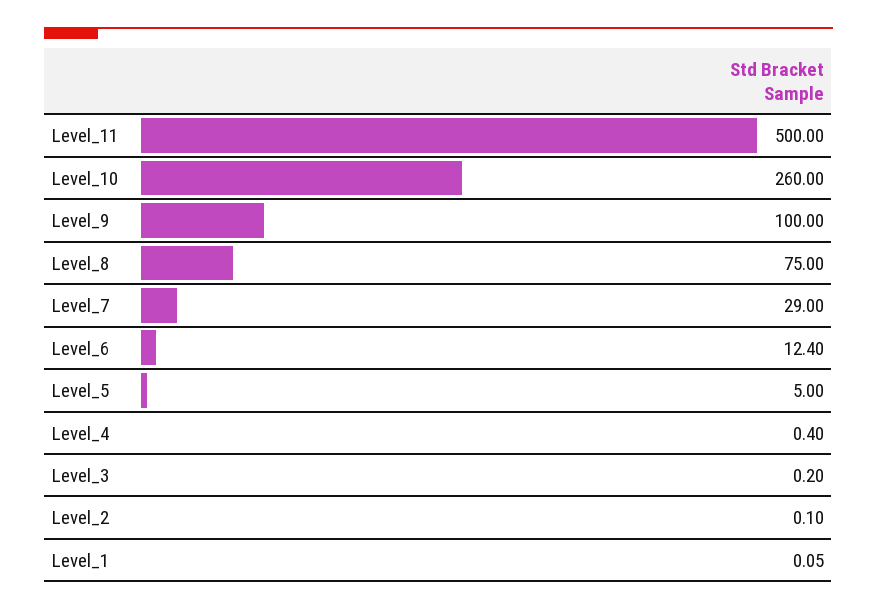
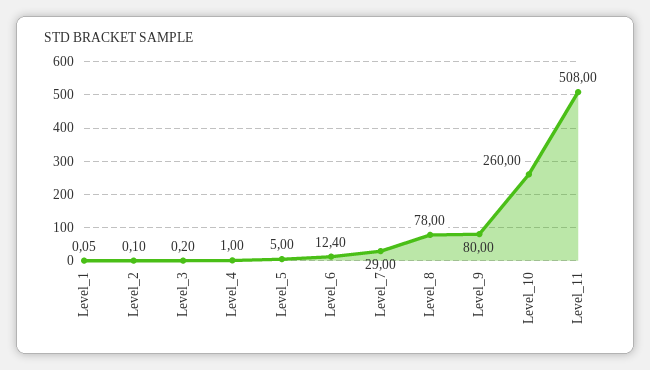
  {
-   "Level_11": 500,
+   "Level_11": 508,
    "Level_10": 260,
-   "Level_9": 100,
+   "Level_9": 80,
-   "Level_8": 75,
+   "Level_8": 78,
    "Level_7": 29,
    "Level_6": 12.4,
    "Level_5": 5,
-   "Level_4": 0.4,
+   "Level_4": 1,
    "Level_3": 0.2,
    "Level_2": 0.1,
    "Level_1": 0.05
  }

